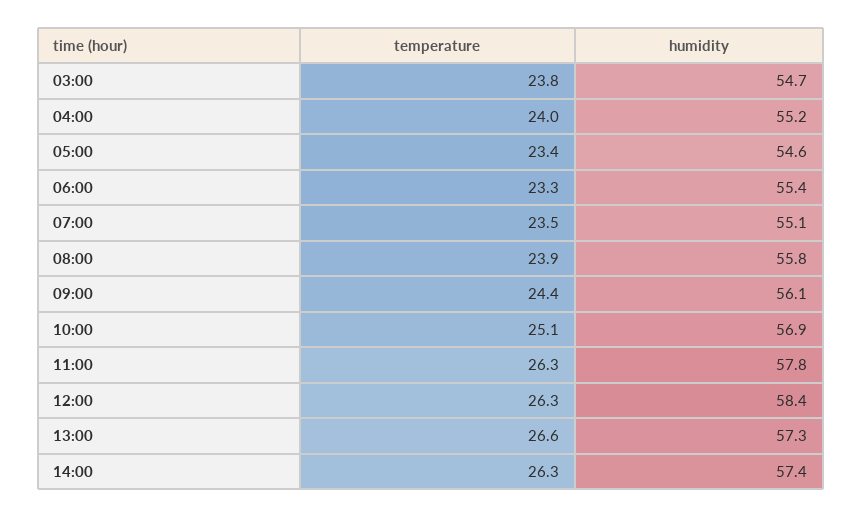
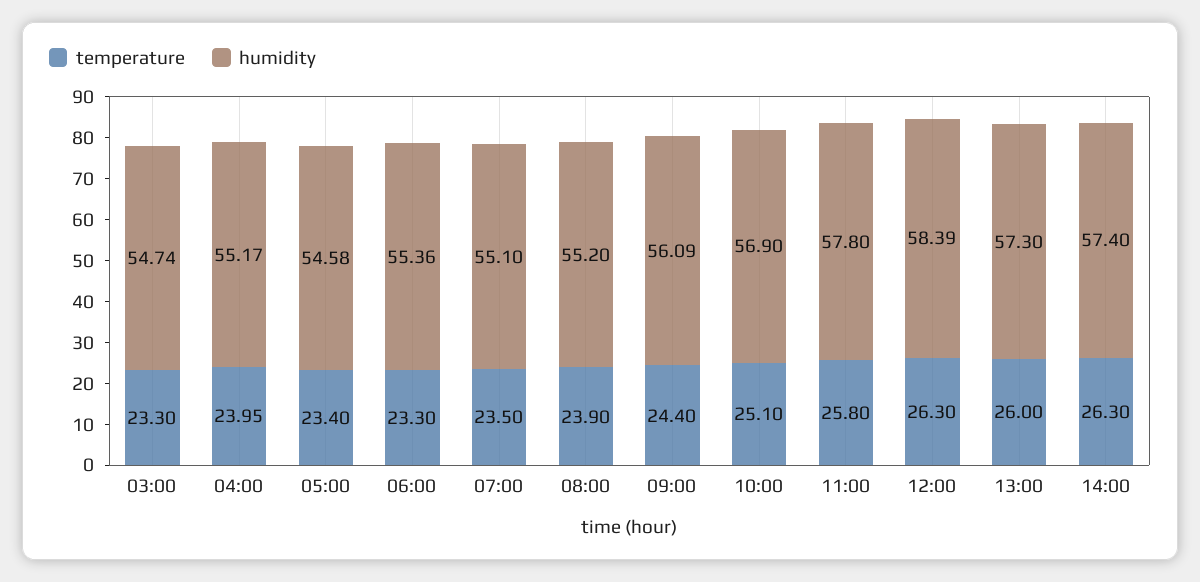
  {
    "temperature": {
-     "03:00": 23.8,
+     "03:00": 23.3,
      "04:00": 23.95,
      "05:00": 23.4,
      "06:00": 23.3,
      "07:00": 23.5,
      "08:00": 23.9,
      "09:00": 24.4,
      "10:00": 25.1,
-     "11:00": 26.3,
+     "11:00": 25.8,
      "12:00": 26.3,
-     "13:00": 26.6,
+     "13:00": 26,
      "14:00": 26.3
    },
    "humidity": {
      "03:00": 54.74,
      "04:00": 55.17,
      "05:00": 54.58,
      "06:00": 55.36,
      "07:00": 55.1,
-     "08:00": 55.8,
+     "08:00": 55.2,
      "09:00": 56.09,
      "10:00": 56.9,
      "11:00": 57.8,
      "12:00": 58.39,
      "13:00": 57.3,
      "14:00": 57.4
    }
  }

